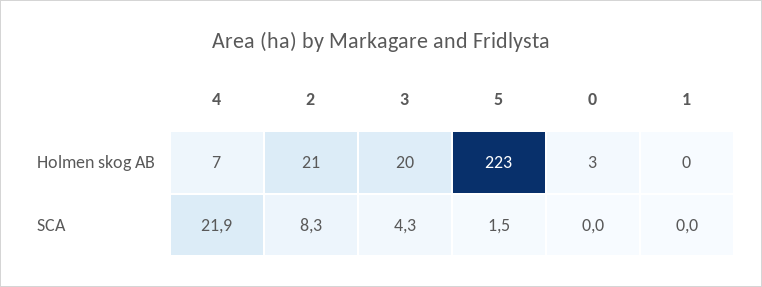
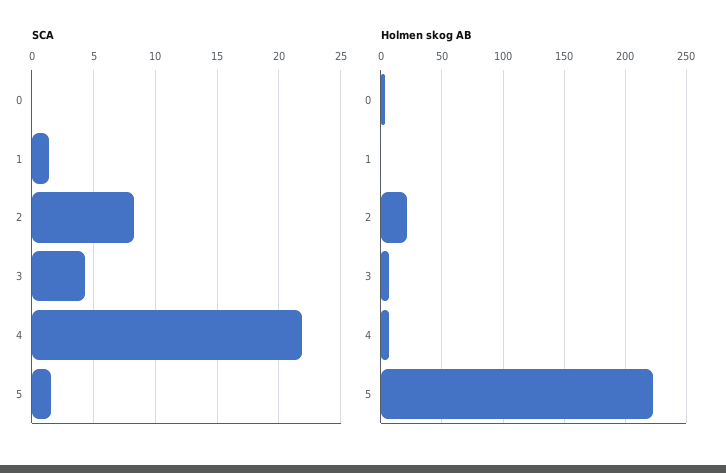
  {
    "Holmen skog AB": {
      "4": 7,
      "2": 21,
-     "3": 20,
+     "3": 5,
      "5": 223,
      "0": 3,
      "1": 0
    },
    "SCA": {
      "4": 21.9,
      "2": 8.3,
      "3": 4.3,
      "5": 1.5,
      "0": 0,
-     "1": 0
+     "1": 1.5
    }
  }

